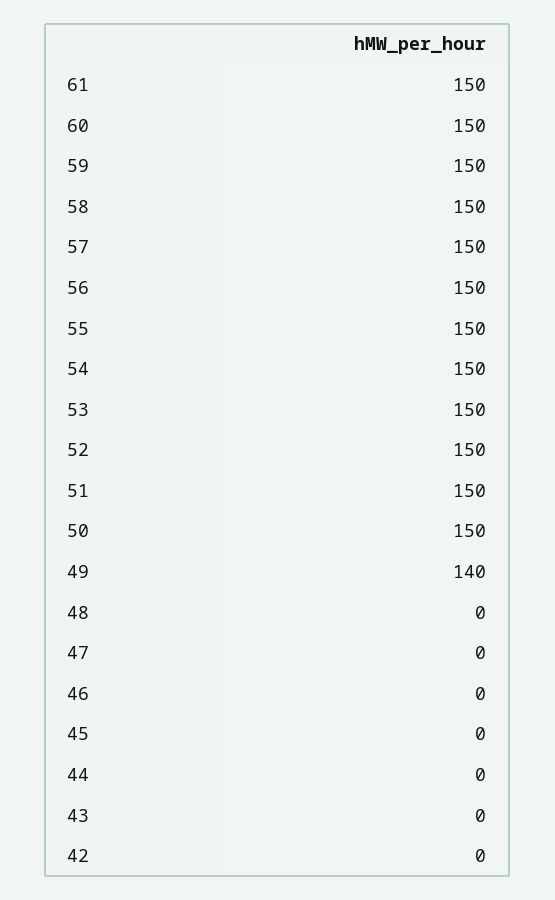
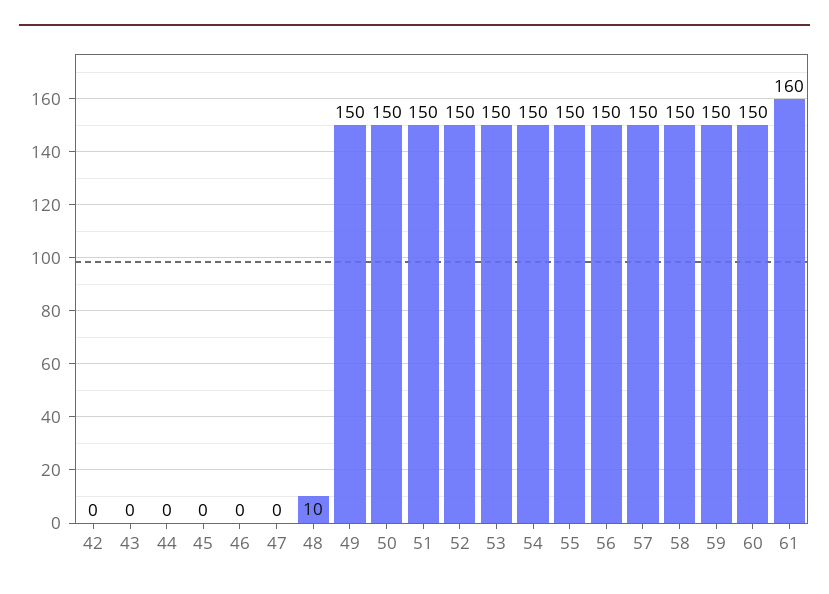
  {
-   "61": 150,
+   "61": 160,
    "60": 150,
    "59": 150,
    "58": 150,
    "57": 150,
    "56": 150,
    "55": 150,
    "54": 150,
    "53": 150,
    "52": 150,
    "51": 150,
    "50": 150,
-   "49": 140,
+   "49": 150,
-   "48": 0,
+   "48": 10,
    "47": 0,
    "46": 0,
    "45": 0,
    "44": 0,
    "43": 0,
    "42": 0
  }

